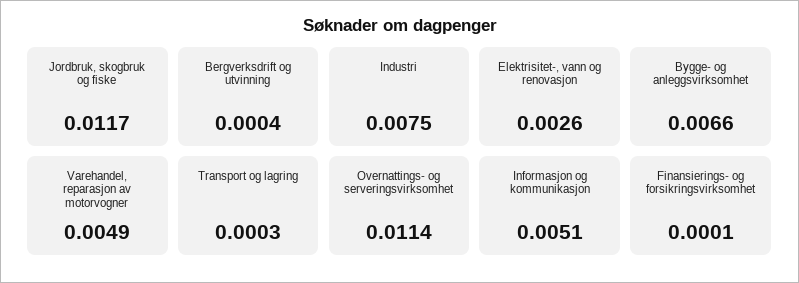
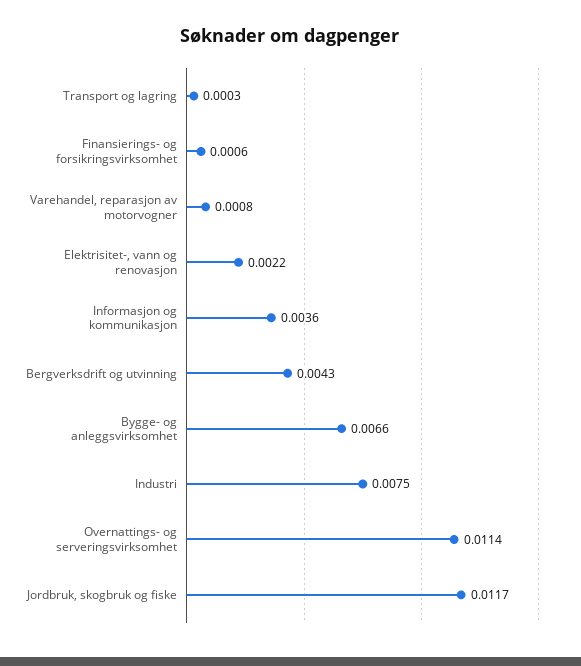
  {
    "Jordbruk, skogbruk og fiske": 0.0117,
-   "Bergverksdrift og utvinning": 0.0004,
+   "Bergverksdrift og utvinning": 0.0043,
    "Industri": 0.0075,
-   "Elektrisitet-, vann og renovasjon": 0.0026,
+   "Elektrisitet-, vann og renovasjon": 0.0022,
    "Bygge- og anleggsvirksomhet": 0.0066,
-   "Varehandel, reparasjon av motorvogner": 0.0049,
+   "Varehandel, reparasjon av motorvogner": 0.0008,
    "Transport og lagring": 0.0003,
    "Overnattings- og serveringsvirksomhet": 0.0114,
-   "Informasjon og kommunikasjon": 0.0051,
+   "Informasjon og kommunikasjon": 0.0036,
-   "Finansierings- og forsikringsvirksomhet": 0.0001
+   "Finansierings- og forsikringsvirksomhet": 0.0006
  }

